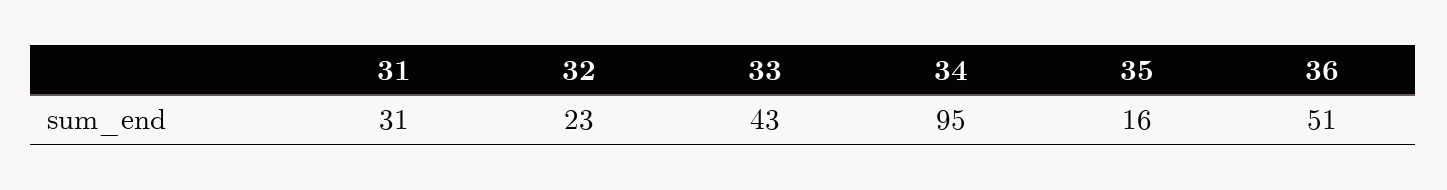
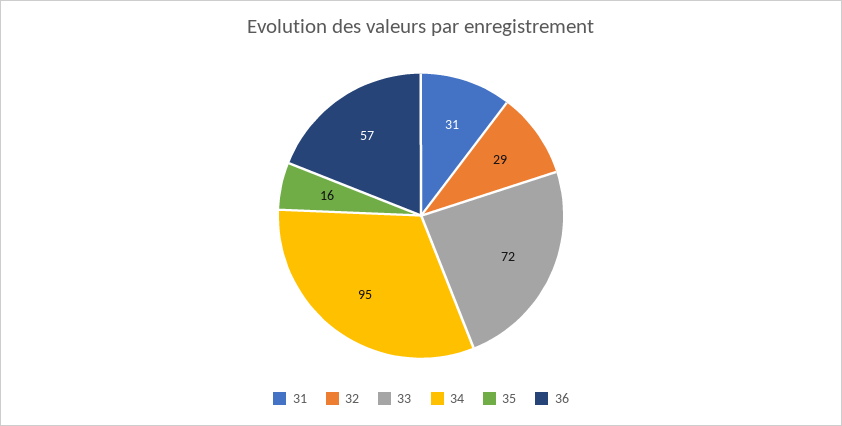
  {
    "31": 31,
-   "32": 23,
+   "32": 29,
-   "33": 43,
+   "33": 72,
    "34": 95,
    "35": 16,
-   "36": 51
+   "36": 57
  }

